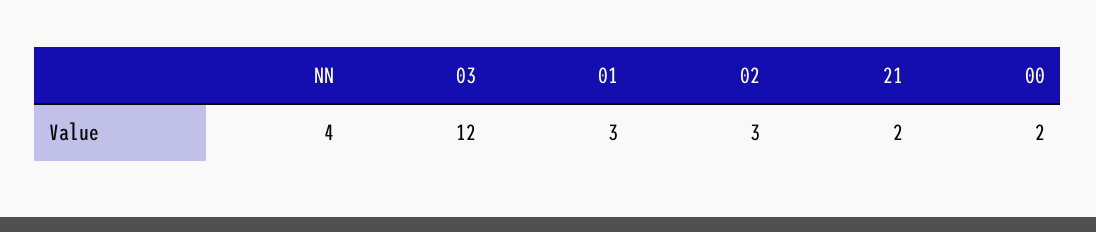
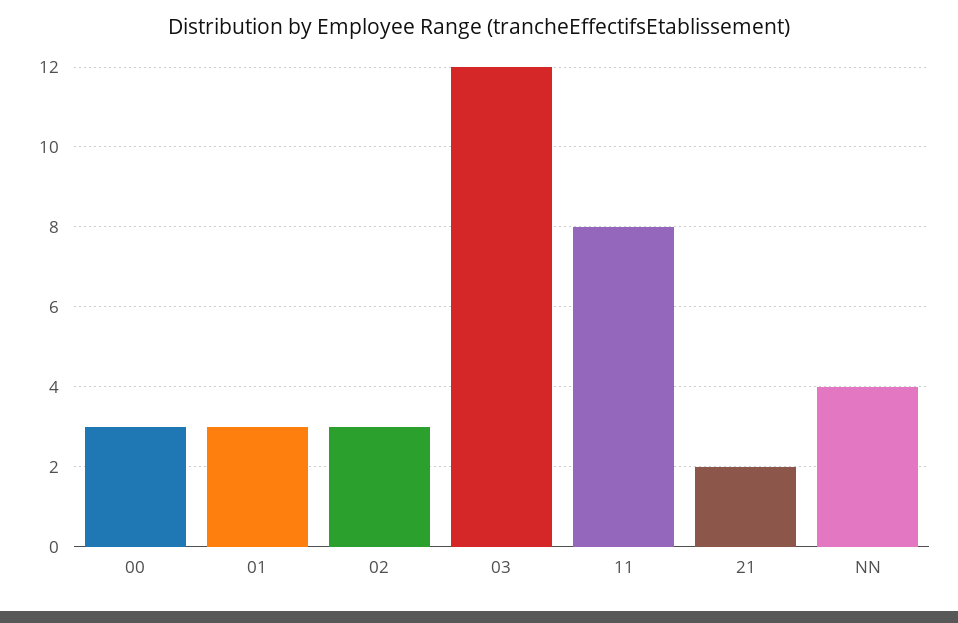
  {
    "NN": 4,
    "03": 12,
    "01": 3,
    "02": 3,
    "21": 2,
-   "00": 2
+   "00": 3,
+   "11": 8
  }

